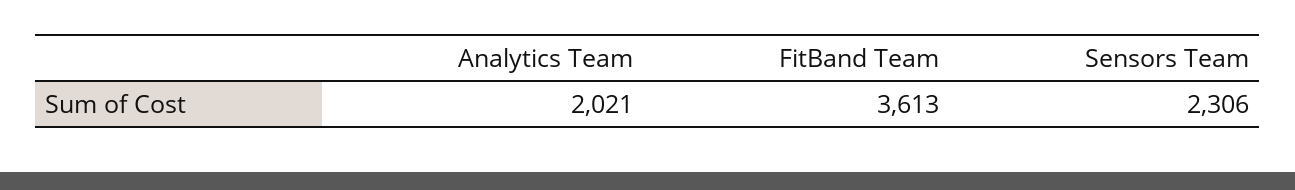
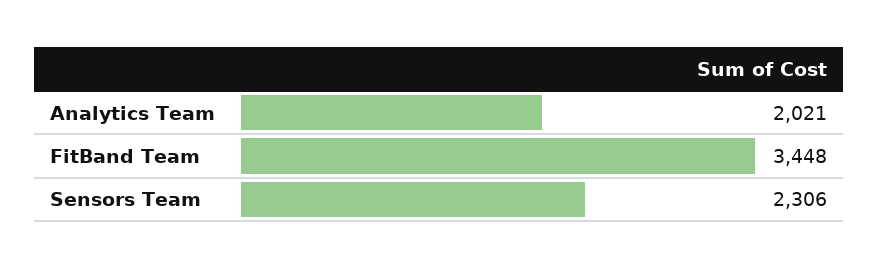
  {
    "Analytics Team": 2021,
-   "FitBand Team": 3613,
+   "FitBand Team": 3448,
    "Sensors Team": 2306
  }

